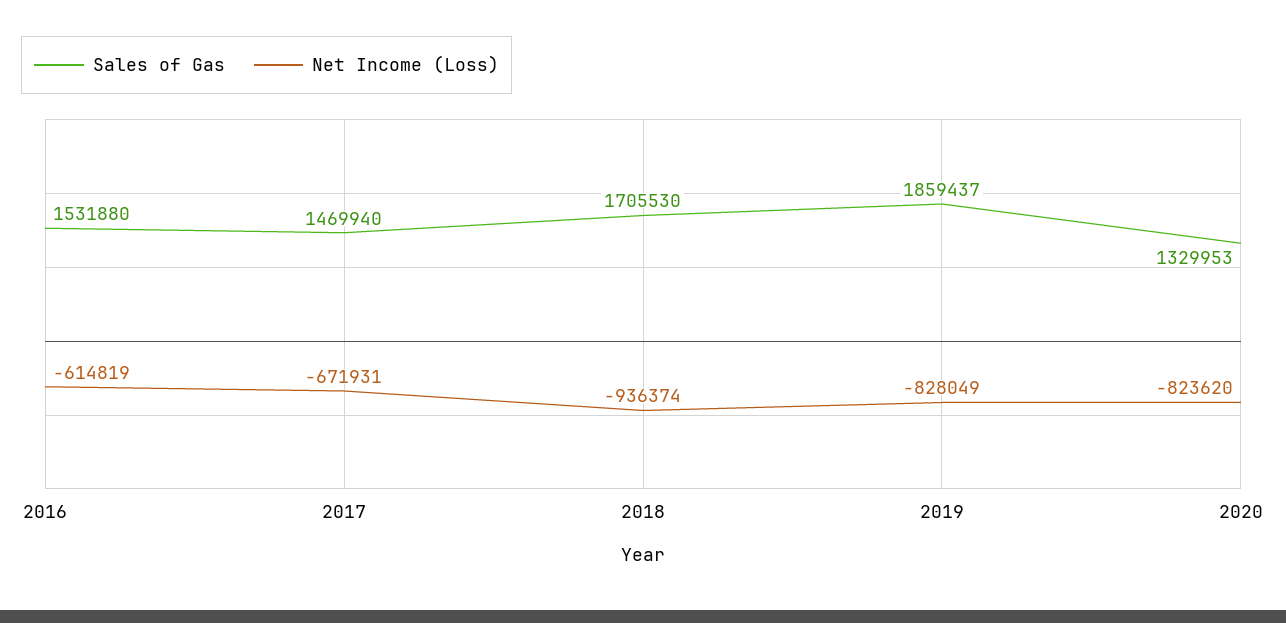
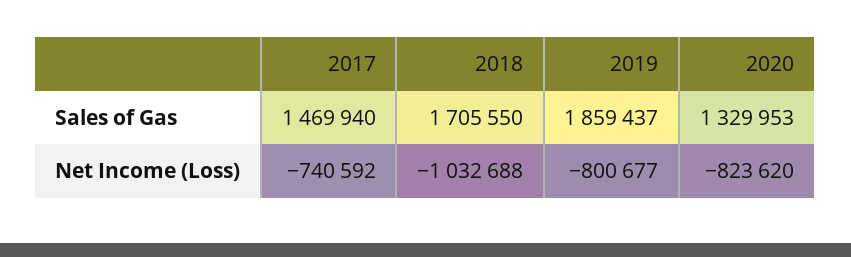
  {
    "Sales of Gas": {
-     "2016": 1531880,
      "2017": 1469940,
-     "2018": 1705530,
+     "2018": 1705550,
      "2019": 1859437,
      "2020": 1329953
    },
    "Net Income (Loss)": {
-     "2016": -614819,
-     "2017": -671931,
+     "2017": -740592,
-     "2018": -936374,
+     "2018": -1032688,
-     "2019": -828049,
+     "2019": -800677,
      "2020": -823620
    }
  }

